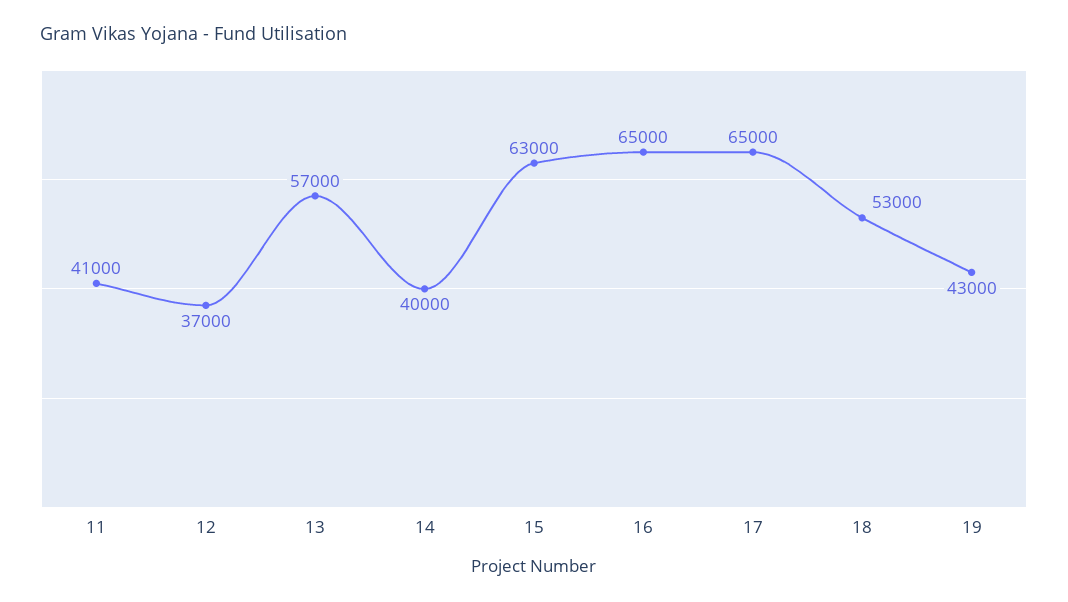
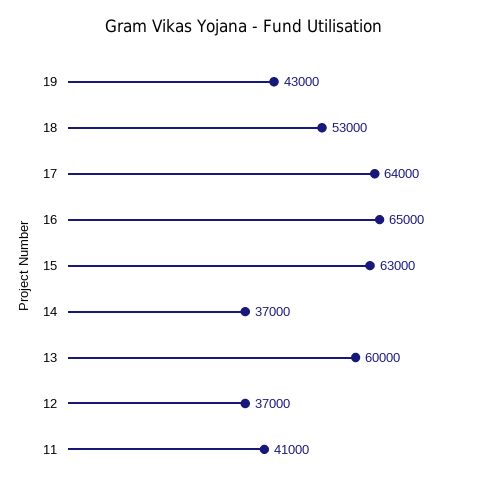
  {
    "11": 41000,
    "12": 37000,
-   "13": 57000,
+   "13": 60000,
-   "14": 40000,
+   "14": 37000,
    "15": 63000,
    "16": 65000,
-   "17": 65000,
+   "17": 64000,
    "18": 53000,
    "19": 43000
  }

